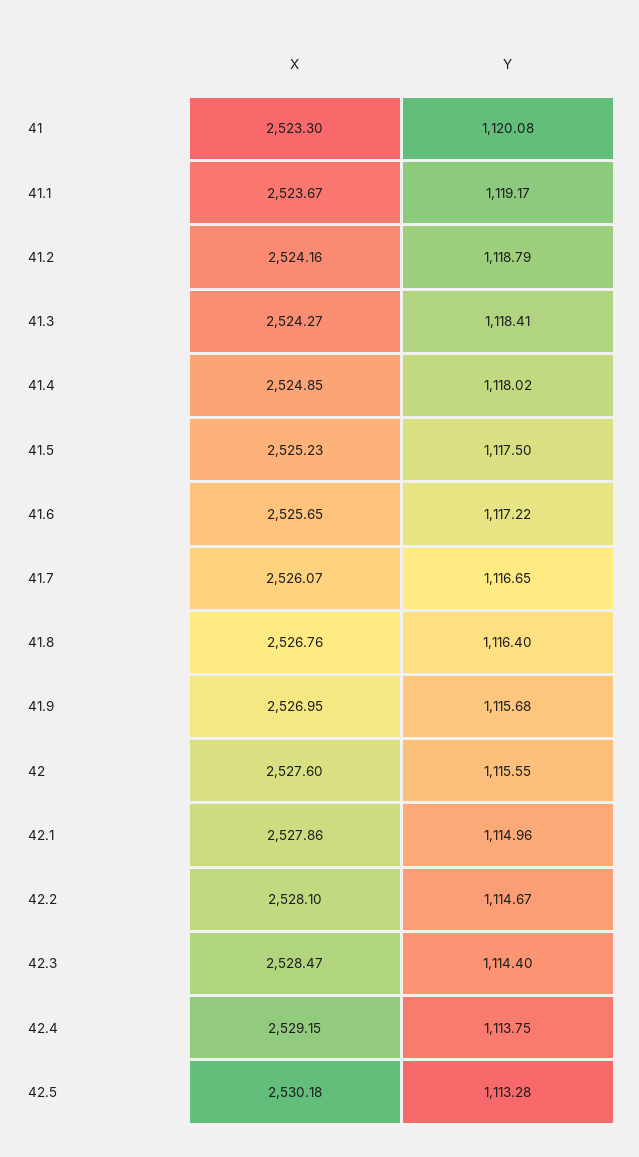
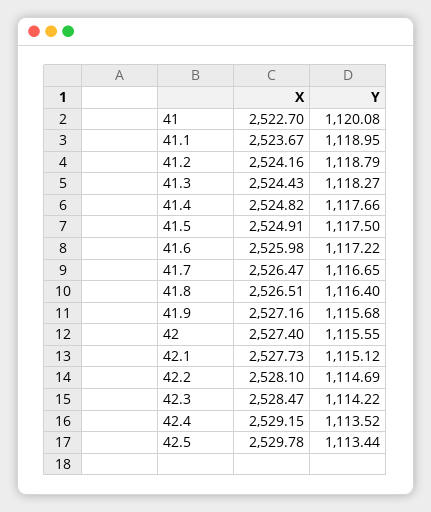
  {
    "X": {
-     "41": 2523.3,
+     "41": 2522.7,
      "41.1": 2523.67,
      "41.2": 2524.16,
-     "41.3": 2524.27,
+     "41.3": 2524.43,
-     "41.4": 2524.85,
+     "41.4": 2524.82,
-     "41.5": 2525.23,
+     "41.5": 2524.91,
-     "41.6": 2525.65,
+     "41.6": 2525.98,
-     "41.7": 2526.07,
+     "41.7": 2526.47,
-     "41.8": 2526.76,
+     "41.8": 2526.51,
-     "41.9": 2526.95,
+     "41.9": 2527.16,
-     "42": 2527.6,
+     "42": 2527.4,
-     "42.1": 2527.86,
+     "42.1": 2527.73,
      "42.2": 2528.1,
      "42.3": 2528.47,
      "42.4": 2529.15,
-     "42.5": 2530.18
+     "42.5": 2529.78
    },
    "Y": {
      "41": 1120.08,
-     "41.1": 1119.17,
+     "41.1": 1118.95,
      "41.2": 1118.79,
-     "41.3": 1118.41,
+     "41.3": 1118.27,
-     "41.4": 1118.02,
+     "41.4": 1117.66,
      "41.5": 1117.5,
      "41.6": 1117.22,
      "41.7": 1116.65,
      "41.8": 1116.4,
      "41.9": 1115.68,
      "42": 1115.55,
-     "42.1": 1114.96,
+     "42.1": 1115.12,
-     "42.2": 1114.67,
+     "42.2": 1114.69,
-     "42.3": 1114.4,
+     "42.3": 1114.22,
-     "42.4": 1113.75,
+     "42.4": 1113.52,
-     "42.5": 1113.28
+     "42.5": 1113.44
    }
  }

